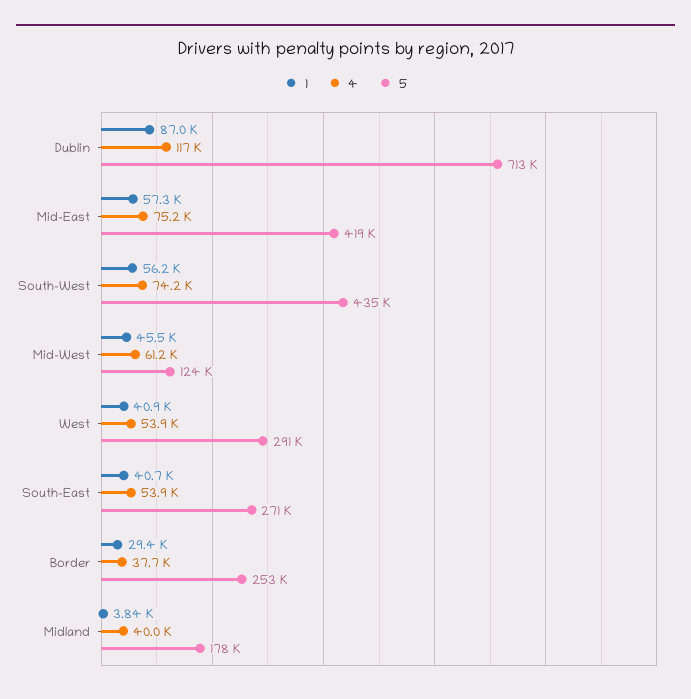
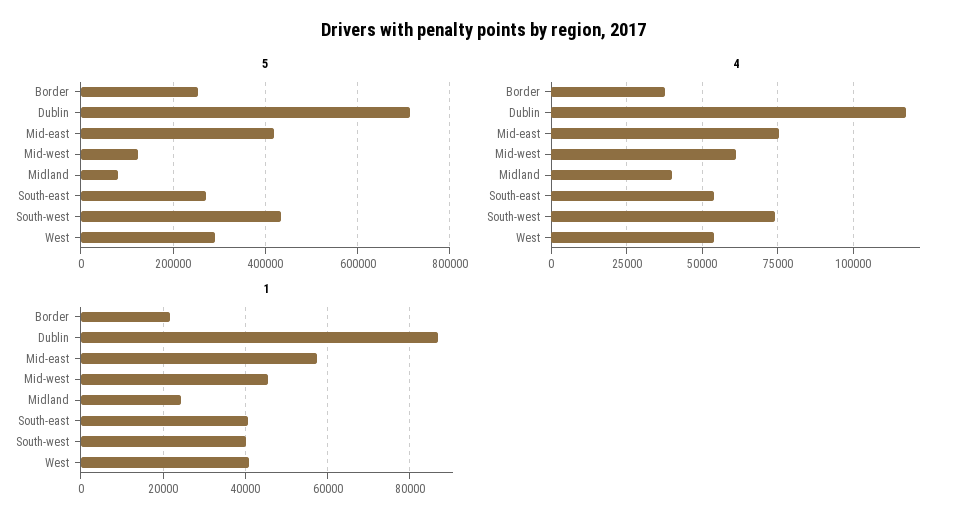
  {
    "1": {
      "Dublin": 87000,
      "Mid-East": 57300,
-     "South-West": 56200,
+     "South-West": 40000,
      "Mid-West": 45500,
      "West": 40900,
      "South-East": 40700,
-     "Border": 29400,
+     "Border": 22000,
-     "Midland": 3840
+     "Midland": 24000
    },
    "4": {
      "Dublin": 117000,
      "Mid-East": 75200,
      "South-West": 74200,
      "Mid-West": 61200,
      "West": 53900,
      "South-East": 53900,
      "Border": 37700,
      "Midland": 40000
    },
    "5": {
      "Dublin": 713000,
      "Mid-East": 419000,
      "South-West": 435000,
      "Mid-West": 124000,
      "West": 291000,
      "South-East": 271000,
      "Border": 253000,
-     "Midland": 178000
+     "Midland": 80000
    }
  }

